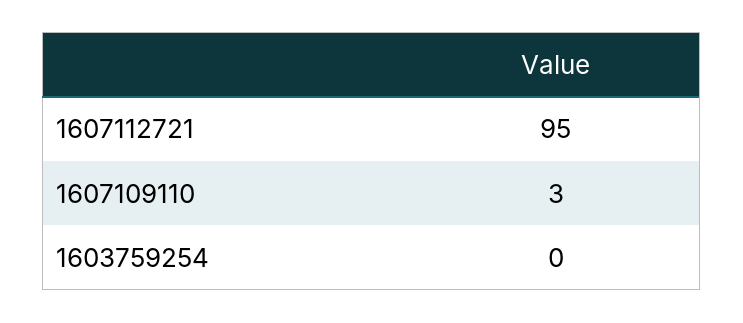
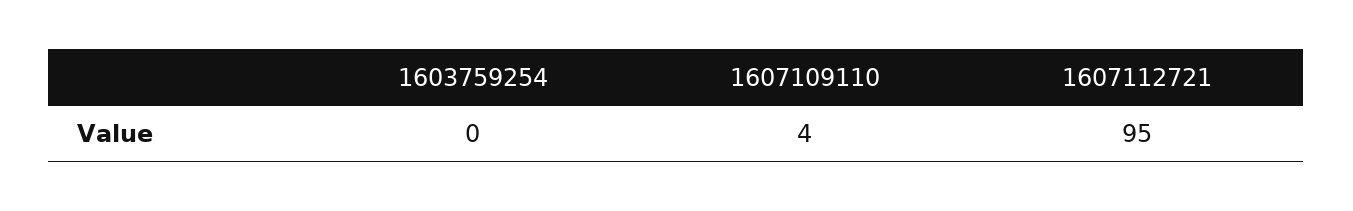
  {
    "1607112721": 95,
-   "1607109110": 3,
+   "1607109110": 4,
    "1603759254": 0
  }

